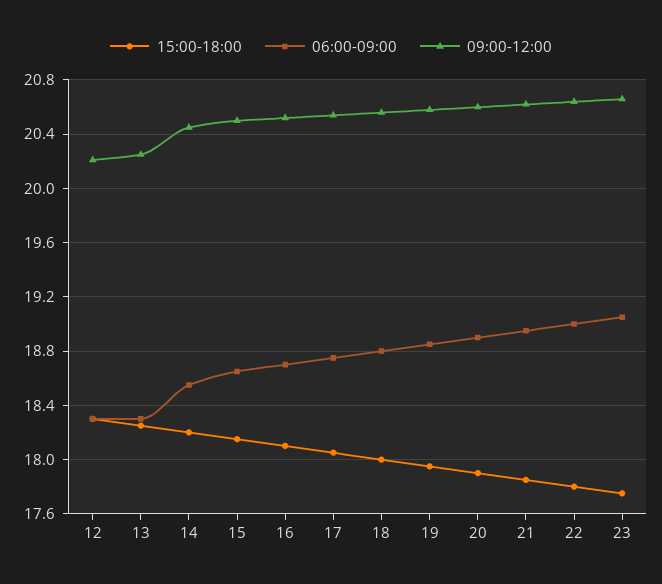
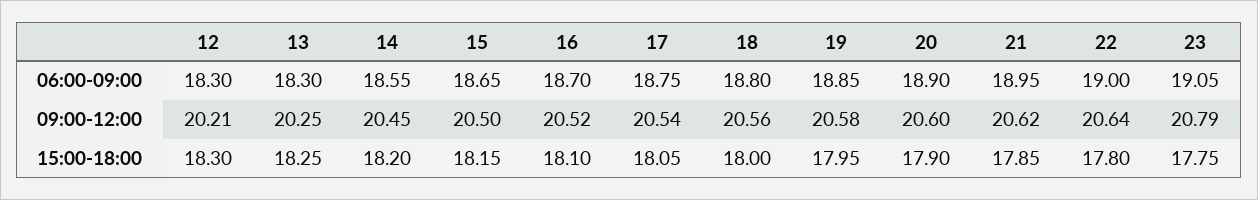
  {
    "15:00-18:00": {
      "12": 18.3,
      "13": 18.25,
      "14": 18.2,
      "15": 18.15,
      "16": 18.1,
      "17": 18.05,
      "18": 18,
      "19": 17.95,
      "20": 17.9,
      "21": 17.85,
      "22": 17.8,
      "23": 17.75
    },
    "06:00-09:00": {
      "12": 18.3,
      "13": 18.3,
      "14": 18.55,
      "15": 18.65,
      "16": 18.7,
      "17": 18.75,
      "18": 18.8,
      "19": 18.85,
      "20": 18.9,
      "21": 18.95,
      "22": 19,
      "23": 19.05
    },
    "09:00-12:00": {
      "12": 20.21,
      "13": 20.25,
      "14": 20.45,
      "15": 20.5,
      "16": 20.52,
      "17": 20.54,
      "18": 20.56,
      "19": 20.58,
      "20": 20.6,
      "21": 20.62,
      "22": 20.64,
-     "23": 20.65
+     "23": 20.79
    }
  }

